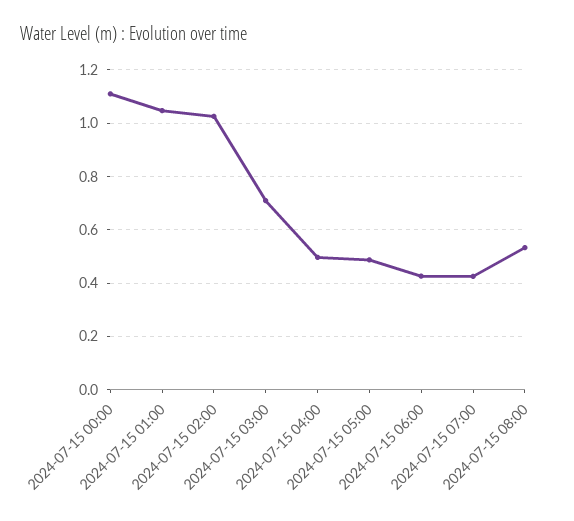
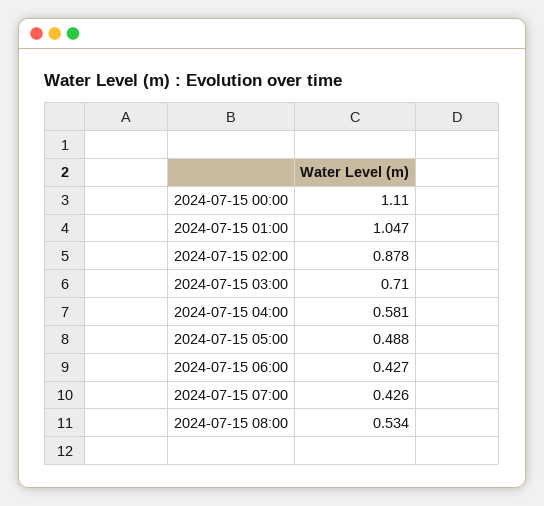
  {
    "2024-07-15 00:00": 1.11,
    "2024-07-15 01:00": 1.047,
-   "2024-07-15 02:00": 1.025,
+   "2024-07-15 02:00": 0.878,
    "2024-07-15 03:00": 0.71,
-   "2024-07-15 04:00": 0.5,
+   "2024-07-15 04:00": 0.581,
    "2024-07-15 05:00": 0.488,
    "2024-07-15 06:00": 0.427,
    "2024-07-15 07:00": 0.426,
    "2024-07-15 08:00": 0.534
  }

